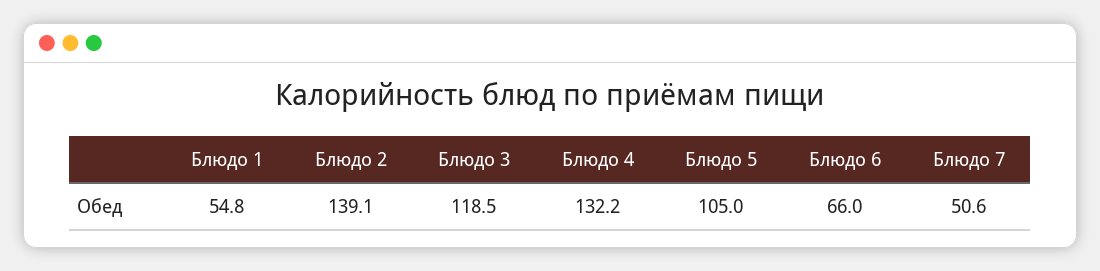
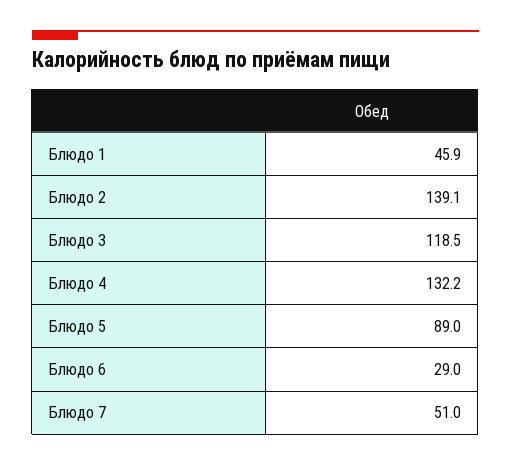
  {
-   "Блюдо 1": 54.8,
+   "Блюдо 1": 45.9,
    "Блюдо 2": 139.1,
    "Блюдо 3": 118.5,
    "Блюдо 4": 132.2,
-   "Блюдо 5": 105,
+   "Блюдо 5": 89,
-   "Блюдо 6": 66,
+   "Блюдо 6": 29,
-   "Блюдо 7": 50.6
+   "Блюдо 7": 51
  }

